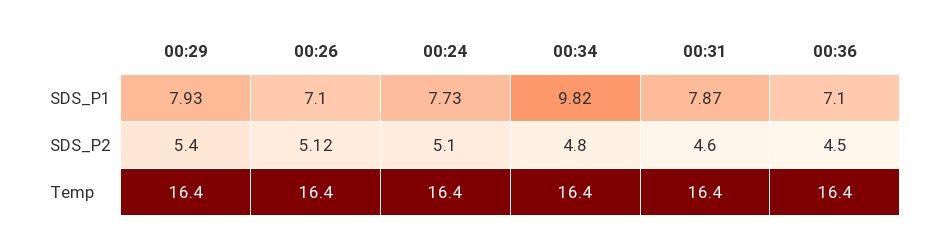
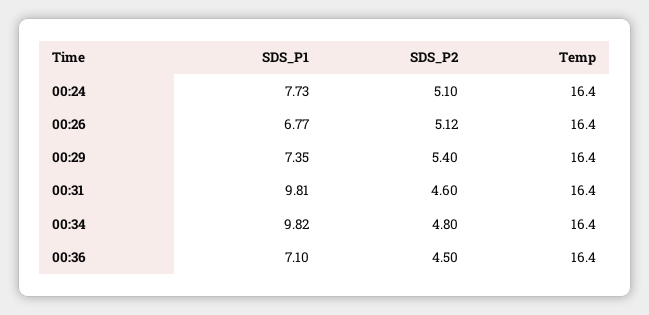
  {
    "00:29": {
-     "SDS_P1": 7.93,
+     "SDS_P1": 7.35,
      "SDS_P2": 5.4,
      "Temp": 16.4
    },
    "00:26": {
-     "SDS_P1": 7.1,
+     "SDS_P1": 6.77,
      "SDS_P2": 5.12,
      "Temp": 16.4
    },
    "00:24": {
      "SDS_P1": 7.73,
      "SDS_P2": 5.1,
      "Temp": 16.4
    },
    "00:34": {
      "SDS_P1": 9.82,
      "SDS_P2": 4.8,
      "Temp": 16.4
    },
    "00:31": {
-     "SDS_P1": 7.87,
+     "SDS_P1": 9.81,
      "SDS_P2": 4.6,
      "Temp": 16.4
    },
    "00:36": {
      "SDS_P1": 7.1,
      "SDS_P2": 4.5,
      "Temp": 16.4
    }
  }

